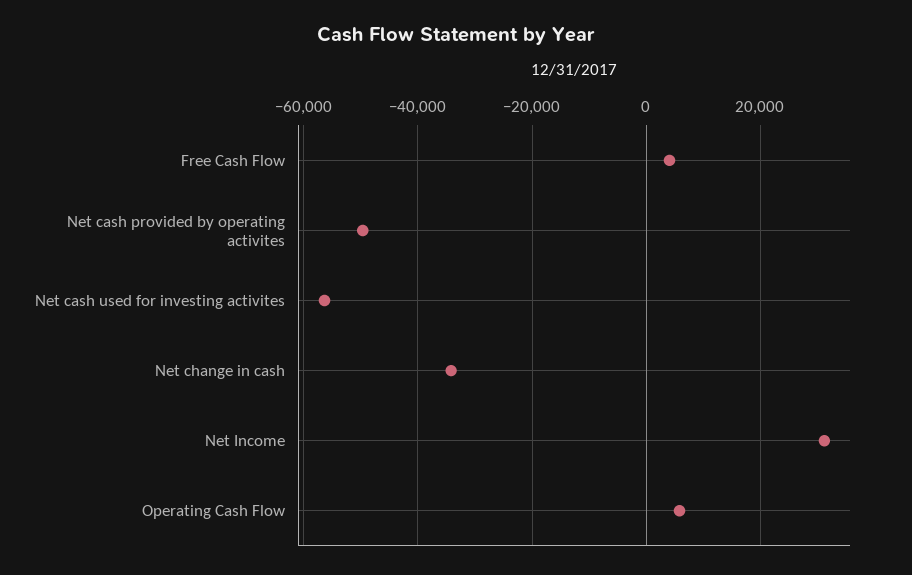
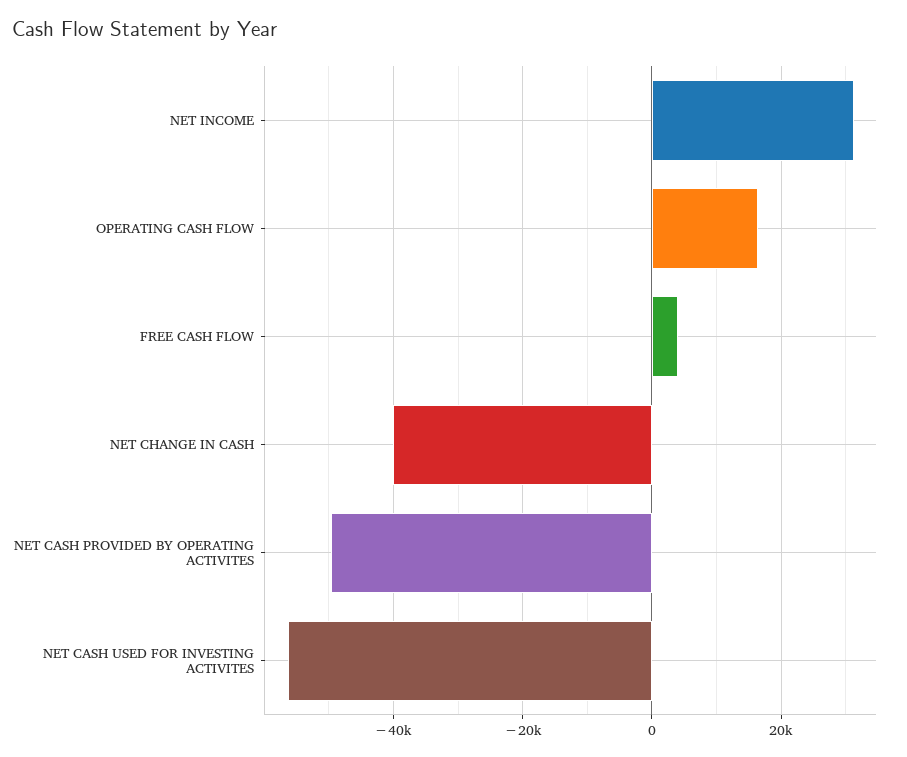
  {
    "Free Cash Flow": 4000,
    "Net cash provided by operating activites": -50000,
    "Net cash used for investing activites": -56000,
-   "Net change in cash": -34000,
+   "Net change in cash": -40000,
    "Net Income": 32000,
-   "Operating Cash Flow": 6000
+   "Operating Cash Flow": 16000
  }

